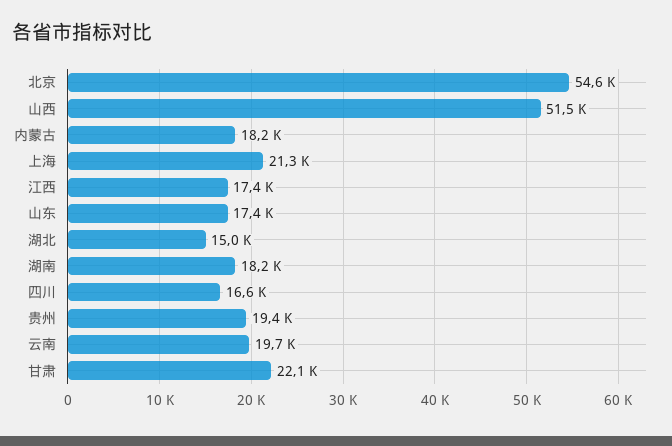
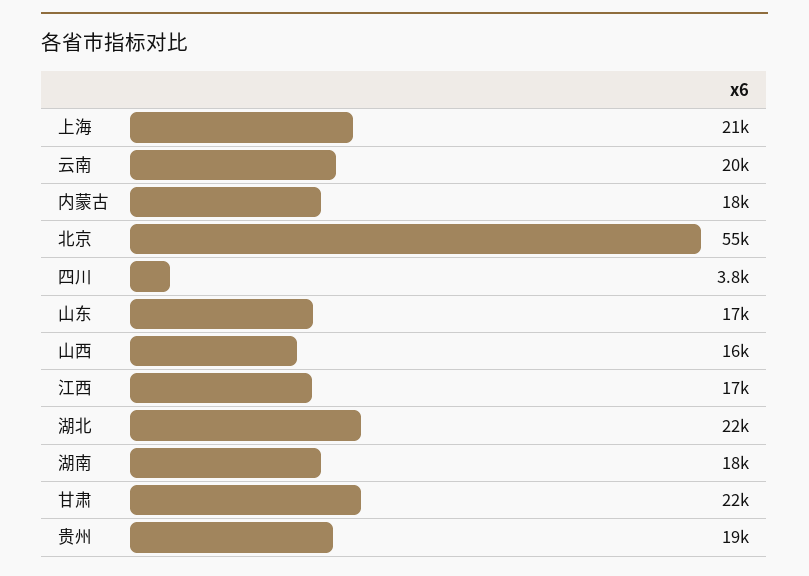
  {
    "北京": 54600,
-   "山西": 51500,
+   "山西": 16000,
    "内蒙古": 18200,
    "上海": 21300,
    "江西": 17400,
    "山东": 17400,
-   "湖北": 15000,
+   "湖北": 22000,
    "湖南": 18200,
-   "四川": 16600,
+   "四川": 3800,
    "贵州": 19400,
    "云南": 19700,
    "甘肃": 22100
  }

